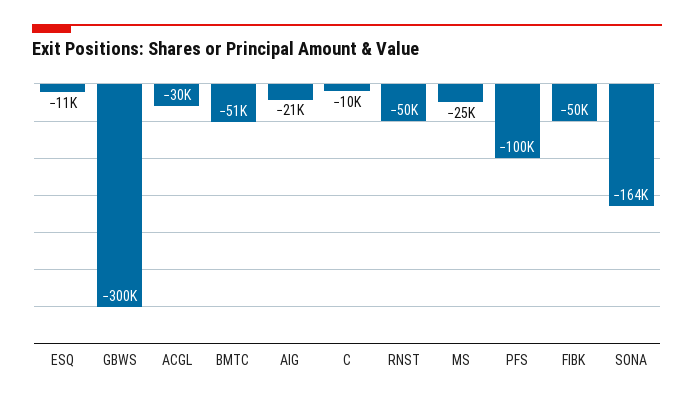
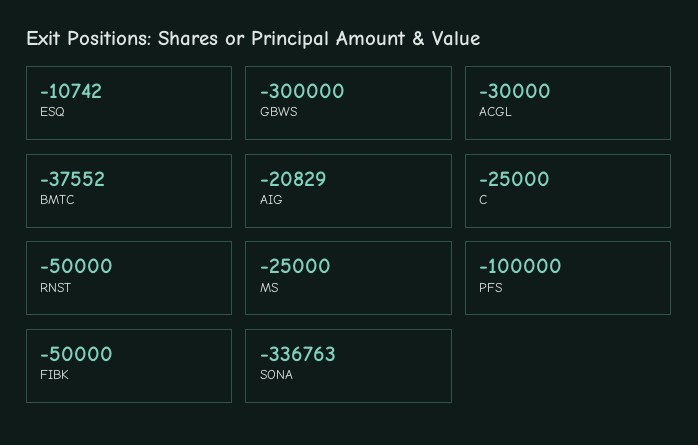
  {
    "ESQ": -10742,
    "GBWS": -300000,
    "ACGL": -30000,
-   "BMTC": -51000,
+   "BMTC": -37552,
    "AIG": -20829,
-   "C": -10000,
+   "C": -25000,
    "RNST": -50000,
    "MS": -25000,
    "PFS": -100000,
    "FIBK": -50000,
-   "SONA": -164000
+   "SONA": -336763
  }

